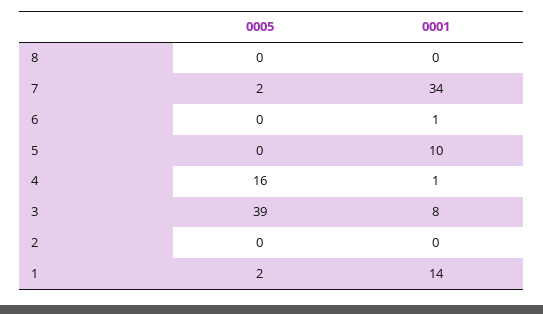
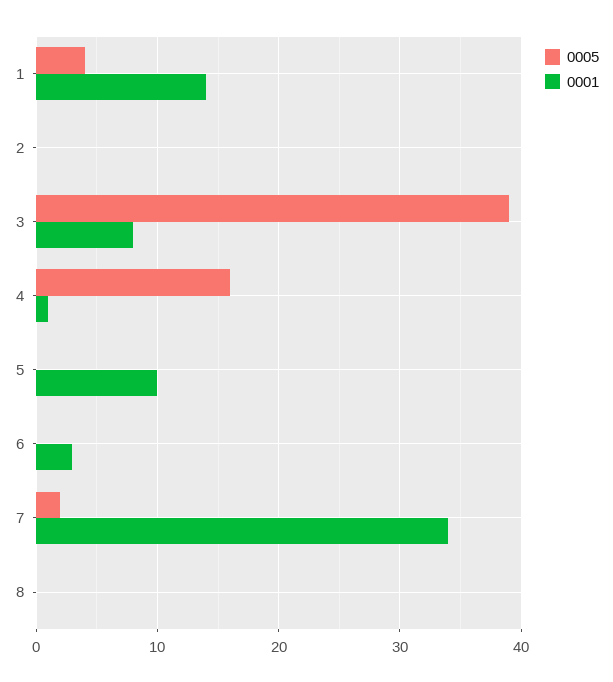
  {
    "0005": {
      "8": 0,
      "7": 2,
      "6": 0,
      "5": 0,
      "4": 16,
      "3": 39,
      "2": 0,
-     "1": 2
+     "1": 4
    },
    "0001": {
      "8": 0,
      "7": 34,
-     "6": 1,
+     "6": 3,
      "5": 10,
      "4": 1,
      "3": 8,
      "2": 0,
      "1": 14
    }
  }

